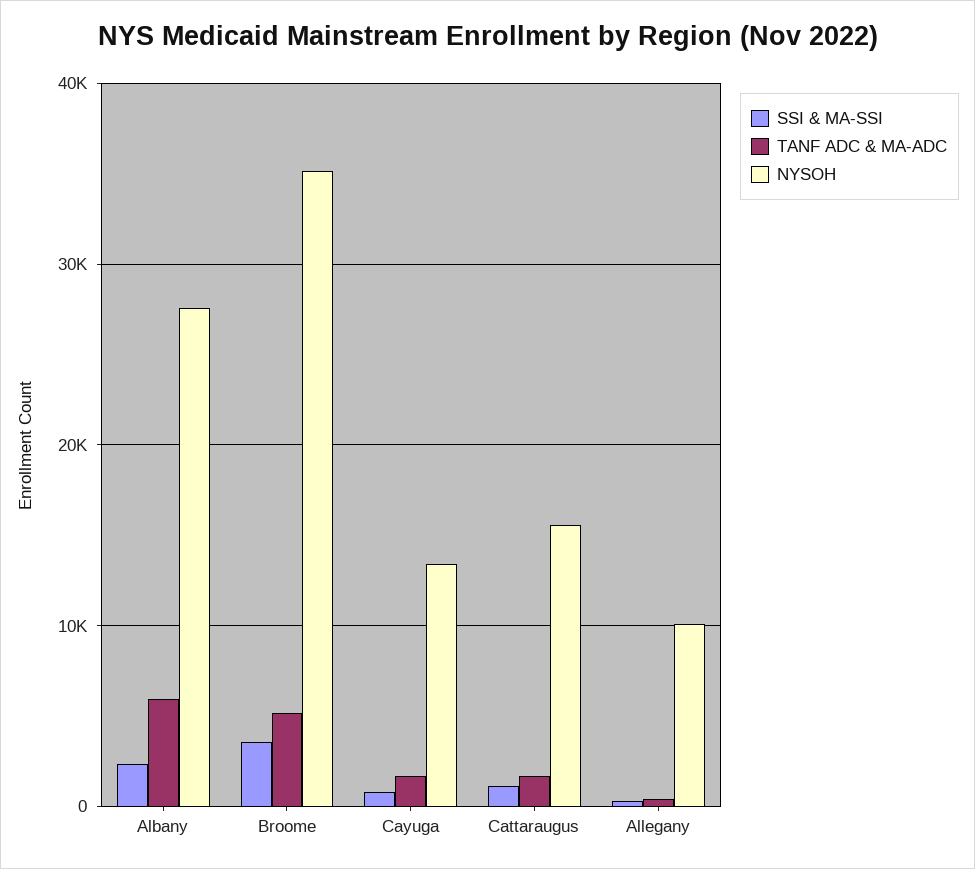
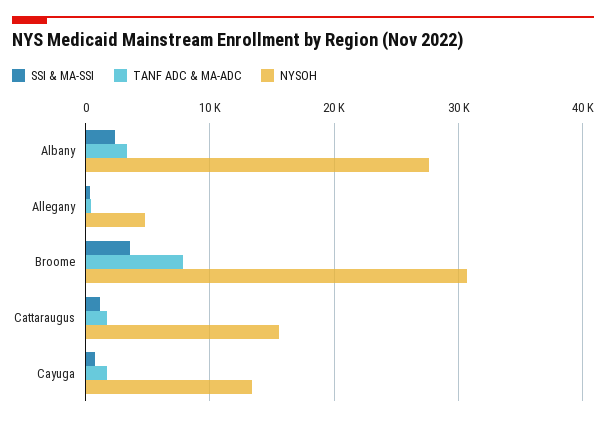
  {
    "SSI & MA-SSI": {
      "Albany": 2000,
      "Broome": 4000,
      "Cayuga": 1000,
      "Cattaraugus": 1000,
      "Allegany": 0
    },
    "TANF ADC & MA-ADC": {
-     "Albany": 6000,
+     "Albany": 3000,
-     "Broome": 5000,
+     "Broome": 8000,
      "Cayuga": 2000,
      "Cattaraugus": 2000,
      "Allegany": 0
    },
    "NYSOH": {
      "Albany": 28000,
-     "Broome": 35000,
+     "Broome": 31000,
      "Cayuga": 13000,
      "Cattaraugus": 16000,
-     "Allegany": 10000
+     "Allegany": 5000
    }
  }

